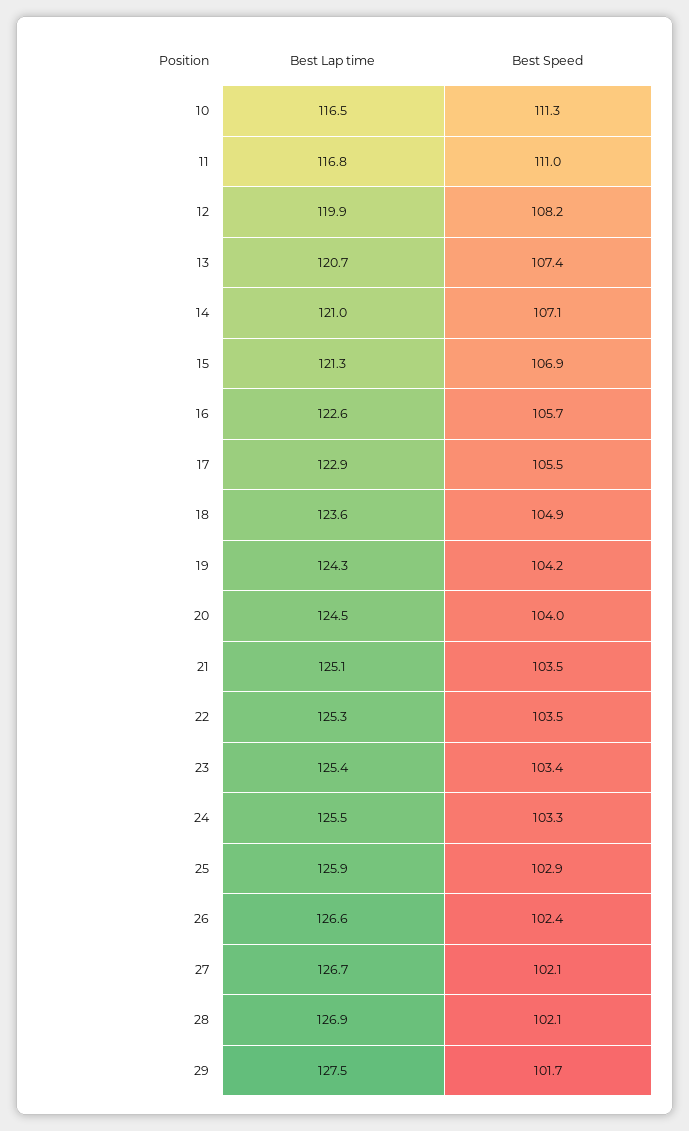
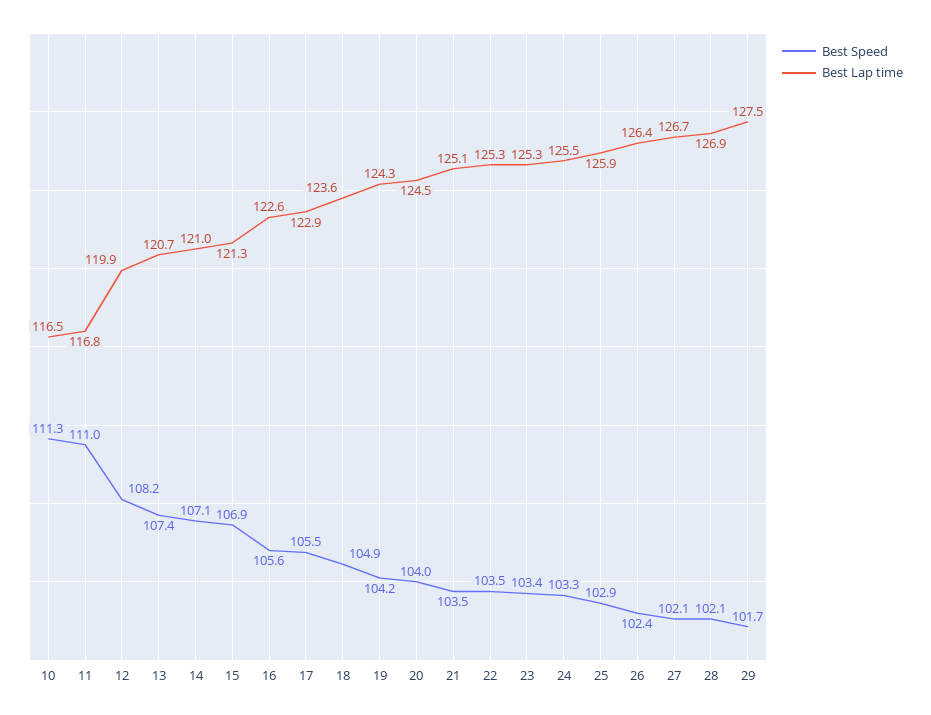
  {
    "Best Lap time": {
      "10": 116.5,
      "11": 116.8,
      "12": 119.9,
      "13": 120.7,
      "14": 121,
      "15": 121.3,
      "16": 122.6,
      "17": 122.9,
      "18": 123.6,
      "19": 124.3,
      "20": 124.5,
      "21": 125.1,
      "22": 125.3,
-     "23": 125.4,
+     "23": 125.3,
      "24": 125.5,
      "25": 125.9,
-     "26": 126.6,
+     "26": 126.4,
      "27": 126.7,
      "28": 126.9,
      "29": 127.5
    },
    "Best Speed": {
      "10": 111.3,
      "11": 111,
      "12": 108.2,
      "13": 107.4,
      "14": 107.1,
      "15": 106.9,
-     "16": 105.7,
+     "16": 105.6,
      "17": 105.5,
      "18": 104.9,
      "19": 104.2,
      "20": 104,
      "21": 103.5,
      "22": 103.5,
      "23": 103.4,
      "24": 103.3,
      "25": 102.9,
      "26": 102.4,
      "27": 102.1,
      "28": 102.1,
      "29": 101.7
    }
  }

